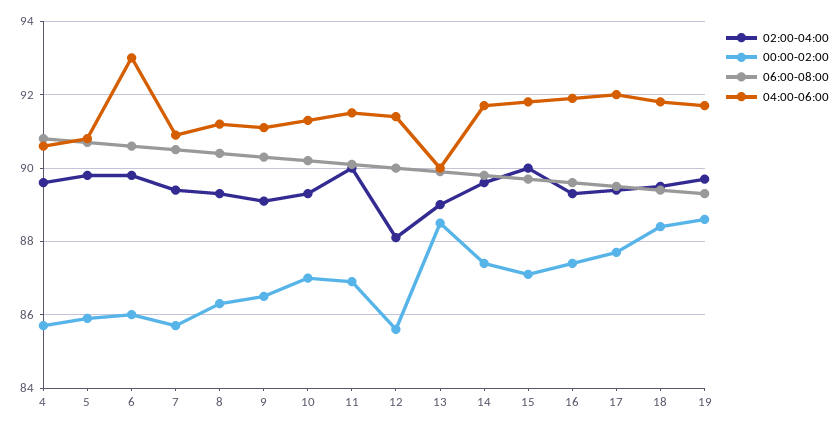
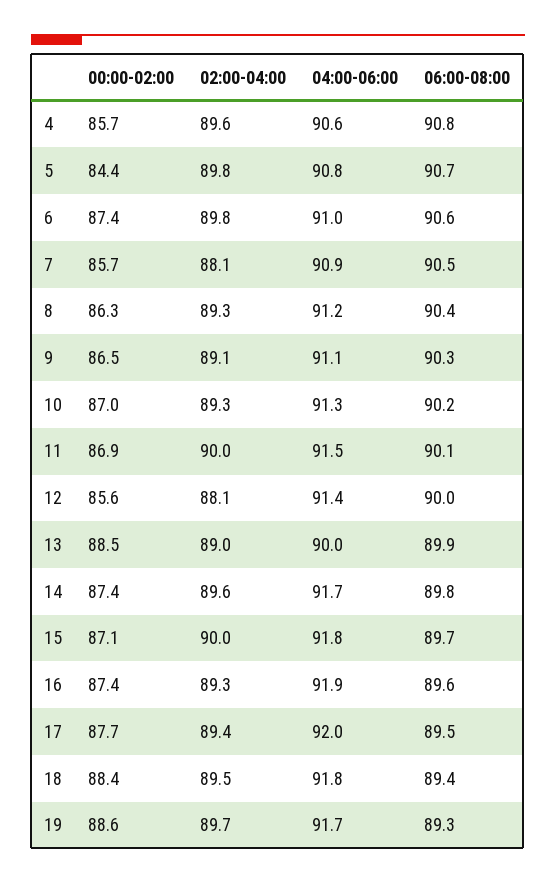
  {
    "02:00-04:00": {
      "4": 89.6,
      "5": 89.8,
      "6": 89.8,
-     "7": 89.5,
+     "7": 88.1,
      "8": 89.3,
      "9": 89.1,
      "10": 89.3,
      "11": 90,
      "12": 88.1,
      "13": 89,
      "14": 89.6,
      "15": 90,
      "16": 89.3,
      "17": 89.4,
      "18": 89.5,
      "19": 89.7
    },
    "00:00-02:00": {
      "4": 85.7,
-     "5": 86,
+     "5": 84.4,
-     "6": 86,
+     "6": 87.4,
      "7": 85.7,
      "8": 86.3,
      "9": 86.5,
      "10": 87,
      "11": 86.9,
      "12": 85.6,
      "13": 88.5,
      "14": 87.4,
      "15": 87.1,
      "16": 87.4,
      "17": 87.7,
      "18": 88.4,
      "19": 88.6
    },
    "06:00-08:00": {
      "4": 90.8,
      "5": 90.7,
      "6": 90.6,
      "7": 90.5,
      "8": 90.4,
      "9": 90.3,
      "10": 90.2,
      "11": 90.1,
      "12": 90,
      "13": 89.9,
      "14": 89.8,
      "15": 89.7,
      "16": 89.6,
      "17": 89.5,
      "18": 89.4,
      "19": 89.3
    },
    "04:00-06:00": {
      "4": 90.6,
      "5": 90.8,
-     "6": 93,
+     "6": 91,
      "7": 90.9,
      "8": 91.2,
      "9": 91.1,
      "10": 91.3,
      "11": 91.5,
      "12": 91.4,
      "13": 90,
      "14": 91.7,
      "15": 91.8,
      "16": 91.9,
      "17": 92,
      "18": 91.8,
      "19": 91.7
    }
  }

